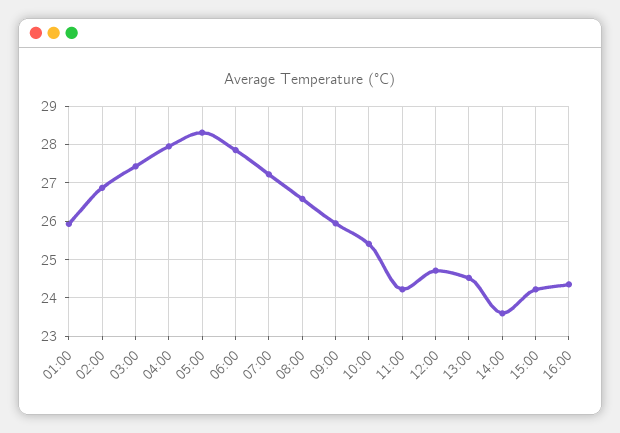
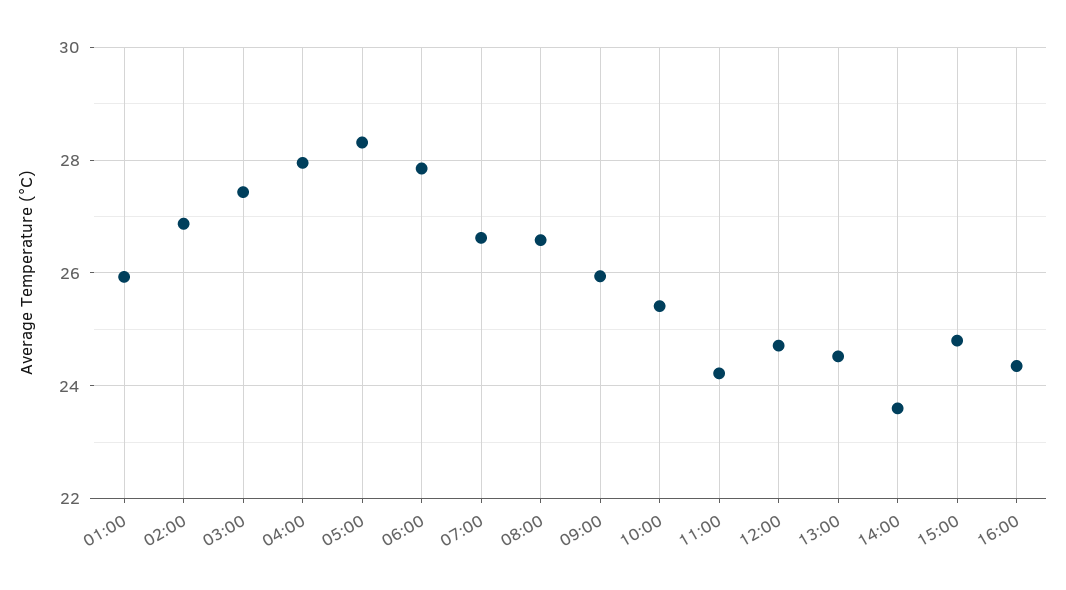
  {
    "01:00": 26,
    "02:00": 26.8,
    "03:00": 27.4,
    "04:00": 28,
    "05:00": 28.4,
    "06:00": 27.8,
-   "07:00": 27.2,
+   "07:00": 26.6,
    "08:00": 26.6,
    "09:00": 26,
    "10:00": 25.4,
    "11:00": 24.2,
    "12:00": 24.8,
    "13:00": 24.6,
    "14:00": 23.6,
-   "15:00": 24.2,
+   "15:00": 24.8,
    "16:00": 24.4
  }

